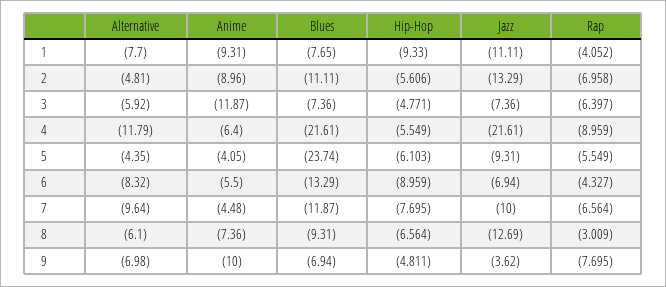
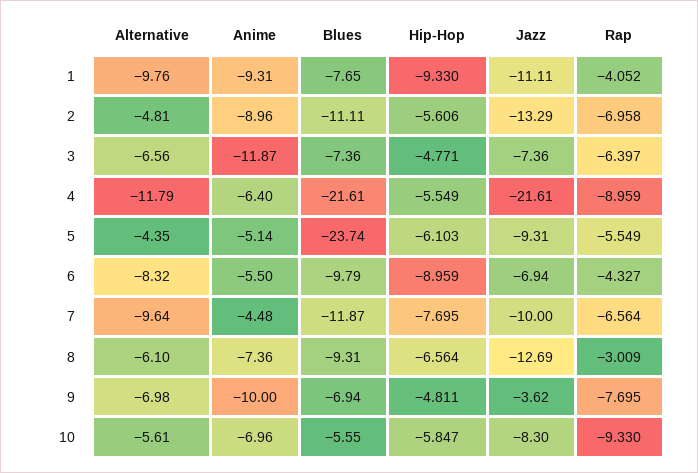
  {
    "Alternative": {
-     "1": -7.7,
+     "1": -9.76,
      "2": -4.81,
-     "3": -5.92,
+     "3": -6.56,
      "4": -11.79,
      "5": -4.35,
      "6": -8.32,
      "7": -9.64,
      "8": -6.1,
-     "9": -6.98
+     "9": -6.98,
+     "10": -5.61
    },
    "Anime": {
      "1": -9.31,
      "2": -8.96,
      "3": -11.87,
      "4": -6.4,
-     "5": -4.05,
+     "5": -5.14,
      "6": -5.5,
      "7": -4.48,
      "8": -7.36,
-     "9": -10
+     "9": -10,
+     "10": -6.96
    },
    "Blues": {
      "1": -7.65,
      "2": -11.11,
      "3": -7.36,
      "4": -21.61,
      "5": -23.74,
-     "6": -13.29,
+     "6": -9.79,
      "7": -11.87,
      "8": -9.31,
-     "9": -6.94
+     "9": -6.94,
+     "10": -5.55
    },
    "Hip-Hop": {
      "1": -9.33,
      "2": -5.606,
      "3": -4.771,
      "4": -5.549,
      "5": -6.103,
      "6": -8.959,
      "7": -7.695,
      "8": -6.564,
-     "9": -4.811
+     "9": -4.811,
+     "10": -5.847
    },
    "Jazz": {
      "1": -11.11,
      "2": -13.29,
      "3": -7.36,
      "4": -21.61,
      "5": -9.31,
      "6": -6.94,
      "7": -10,
      "8": -12.69,
-     "9": -3.62
+     "9": -3.62,
+     "10": -8.3
    },
    "Rap": {
      "1": -4.052,
      "2": -6.958,
      "3": -6.397,
      "4": -8.959,
      "5": -5.549,
      "6": -4.327,
      "7": -6.564,
      "8": -3.009,
-     "9": -7.695
+     "9": -7.695,
+     "10": -9.33
    }
  }

